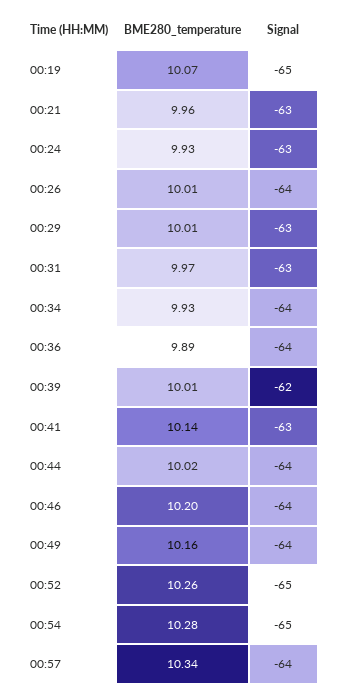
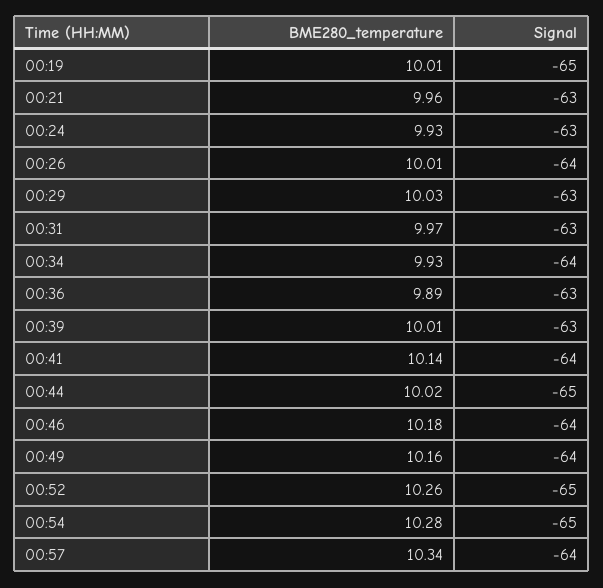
  {
    "BME280_temperature": {
-     "00:19": 10.07,
+     "00:19": 10.01,
      "00:21": 9.96,
      "00:24": 9.93,
      "00:26": 10.01,
-     "00:29": 10.01,
+     "00:29": 10.03,
      "00:31": 9.97,
      "00:34": 9.93,
      "00:36": 9.89,
      "00:39": 10.01,
      "00:41": 10.14,
      "00:44": 10.02,
-     "00:46": 10.2,
+     "00:46": 10.18,
      "00:49": 10.16,
      "00:52": 10.26,
      "00:54": 10.28,
      "00:57": 10.34
    },
    "Signal": {
      "00:19": -65,
      "00:21": -63,
      "00:24": -63,
      "00:26": -64,
      "00:29": -63,
      "00:31": -63,
      "00:34": -64,
-     "00:36": -64,
+     "00:36": -63,
-     "00:39": -62,
+     "00:39": -63,
-     "00:41": -63,
+     "00:41": -64,
-     "00:44": -64,
+     "00:44": -65,
      "00:46": -64,
      "00:49": -64,
      "00:52": -65,
      "00:54": -65,
      "00:57": -64
    }
  }

